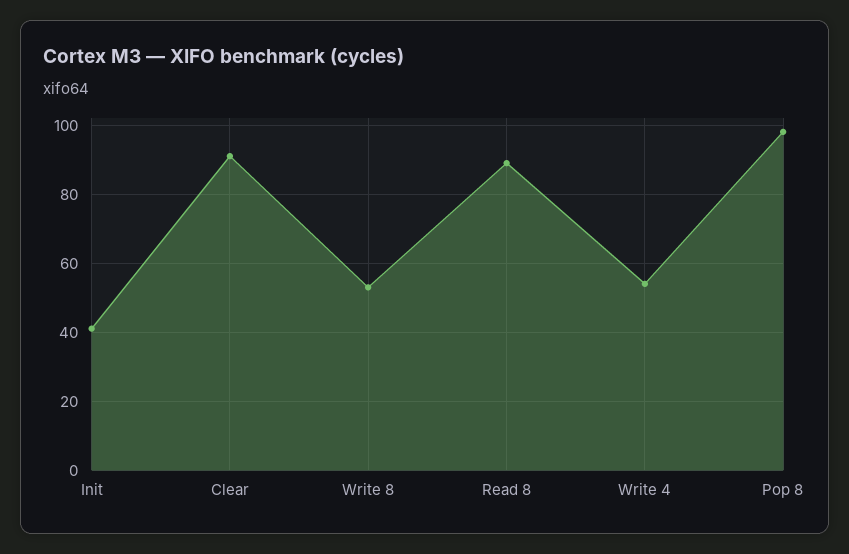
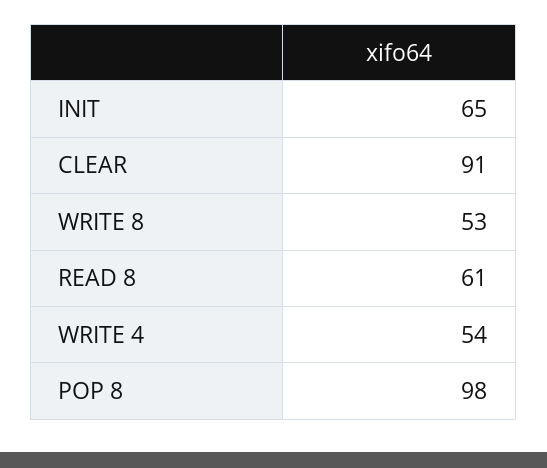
  {
-   "Init": 40,
+   "Init": 65,
    "Clear": 91,
    "Write 8": 53,
-   "Read 8": 90,
+   "Read 8": 61,
    "Write 4": 54,
    "Pop 8": 98
  }

